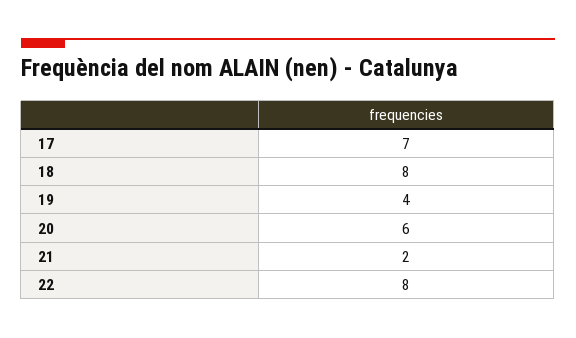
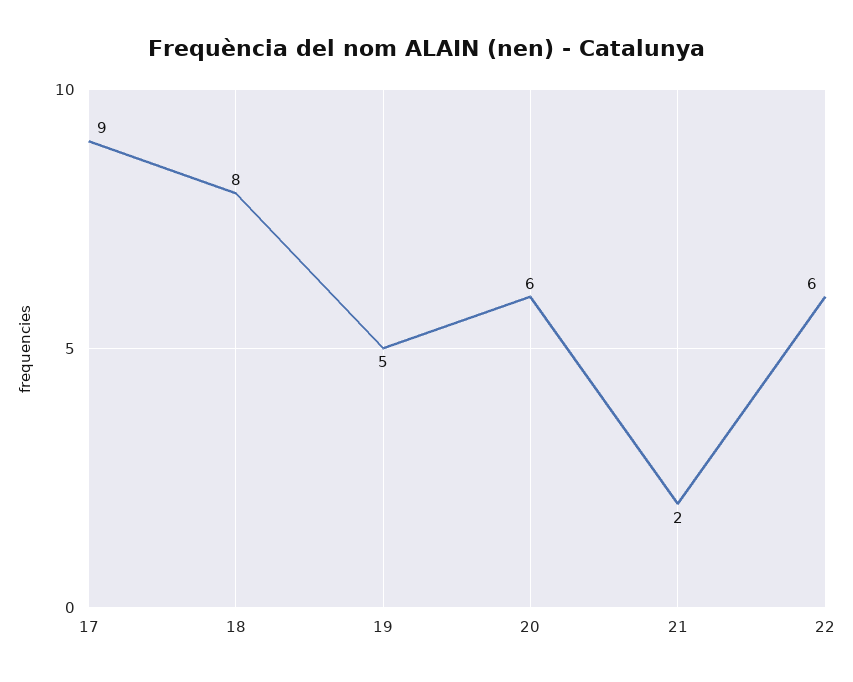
  {
-   "17": 7,
+   "17": 9,
    "18": 8,
-   "19": 4,
+   "19": 5,
    "20": 6,
    "21": 2,
-   "22": 8
+   "22": 6
  }

